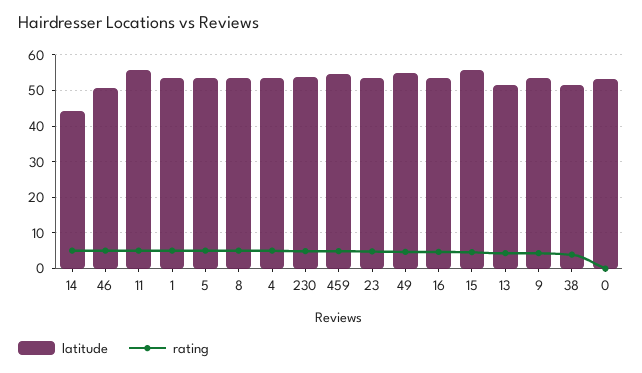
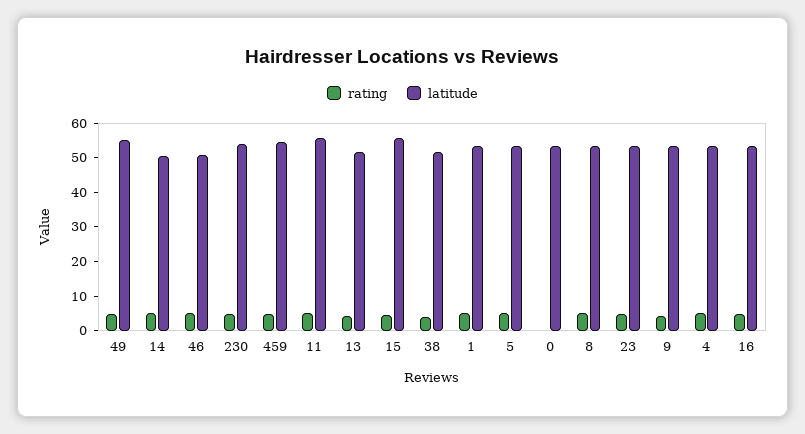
  {
    "latitude": {
-     "14": 44,
+     "14": 50,
      "46": 50,
      "11": 56,
      "1": 54,
      "5": 54,
      "8": 54,
      "4": 54,
      "230": 54,
      "459": 54,
      "23": 54,
      "49": 54,
      "16": 54,
      "15": 56,
      "13": 52,
      "9": 54,
      "38": 52,
      "0": 54
    },
    "rating": {
      "14": 6,
      "46": 6,
      "11": 6,
      "1": 6,
      "5": 6,
      "8": 6,
      "4": 6,
      "230": 4,
      "459": 4,
      "23": 4,
      "49": 4,
      "16": 4,
      "15": 4,
      "13": 4,
      "9": 4,
      "38": 4,
      "0": 0
    }
  }

